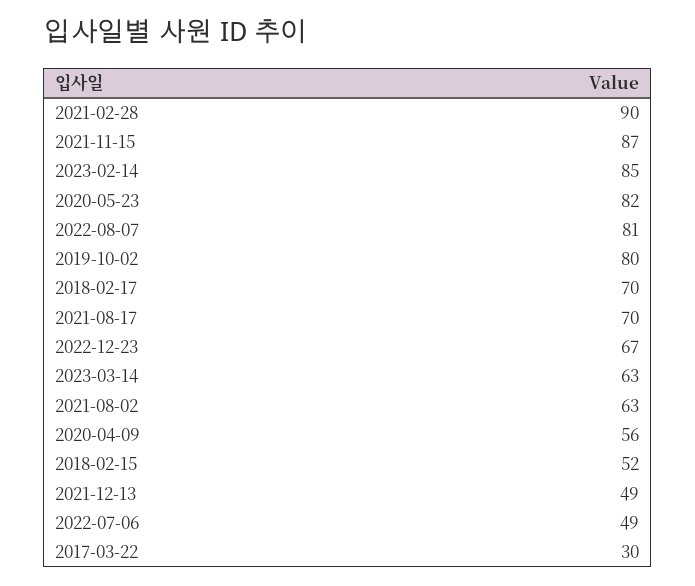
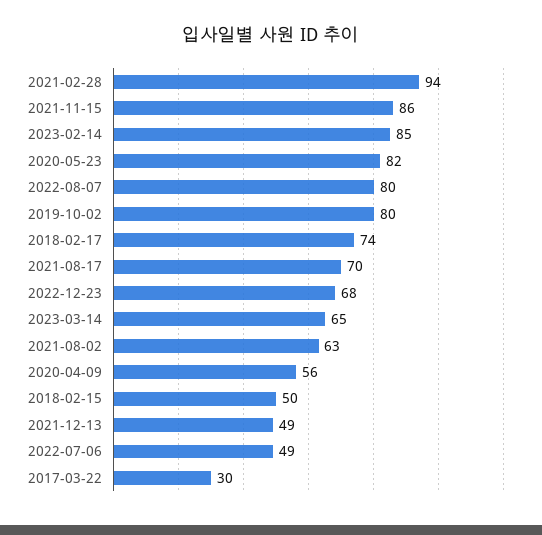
  {
-   "2021-02-28": 90,
+   "2021-02-28": 94,
-   "2021-11-15": 87,
+   "2021-11-15": 86,
    "2023-02-14": 85,
    "2020-05-23": 82,
-   "2022-08-07": 81,
+   "2022-08-07": 80,
    "2019-10-02": 80,
-   "2018-02-17": 70,
+   "2018-02-17": 74,
    "2021-08-17": 70,
-   "2022-12-23": 67,
+   "2022-12-23": 68,
-   "2023-03-14": 63,
+   "2023-03-14": 65,
    "2021-08-02": 63,
    "2020-04-09": 56,
-   "2018-02-15": 52,
+   "2018-02-15": 50,
    "2021-12-13": 49,
    "2022-07-06": 49,
    "2017-03-22": 30
  }

